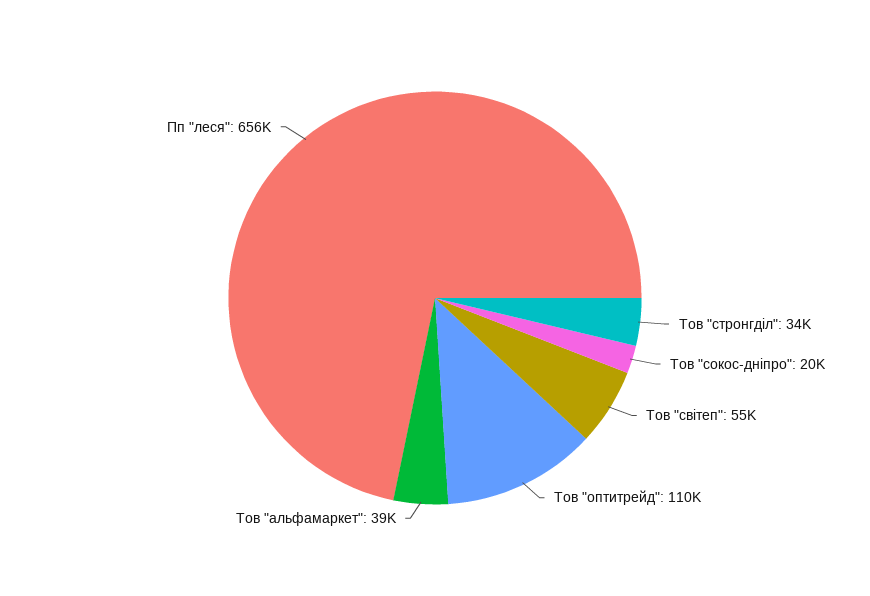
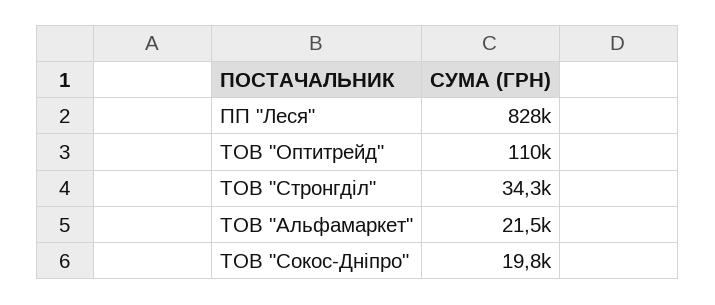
  {
    "Тов \"стронгділ\"": 34300,
    "Тов \"сокос-дніпро\"": 19800,
-   "Тов \"світеп\"": 55000,
    "Тов \"оптитрейд\"": 110000,
-   "Тов \"альфамаркет\"": 39000,
+   "Тов \"альфамаркет\"": 21500,
-   "Пп \"леся\"": 656000
+   "Пп \"леся\"": 828000
  }

